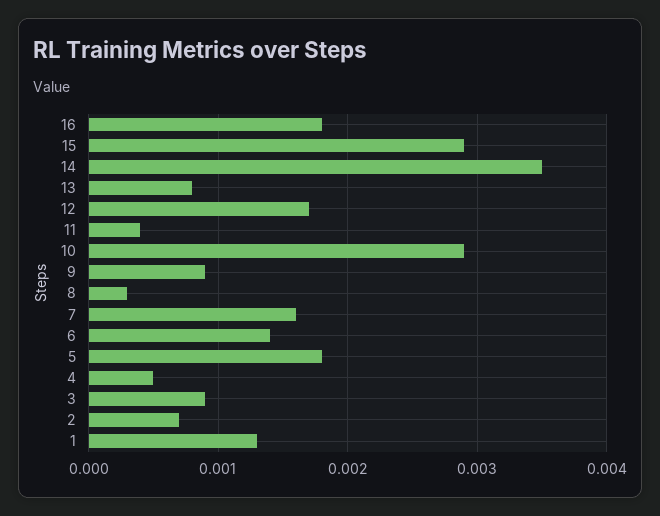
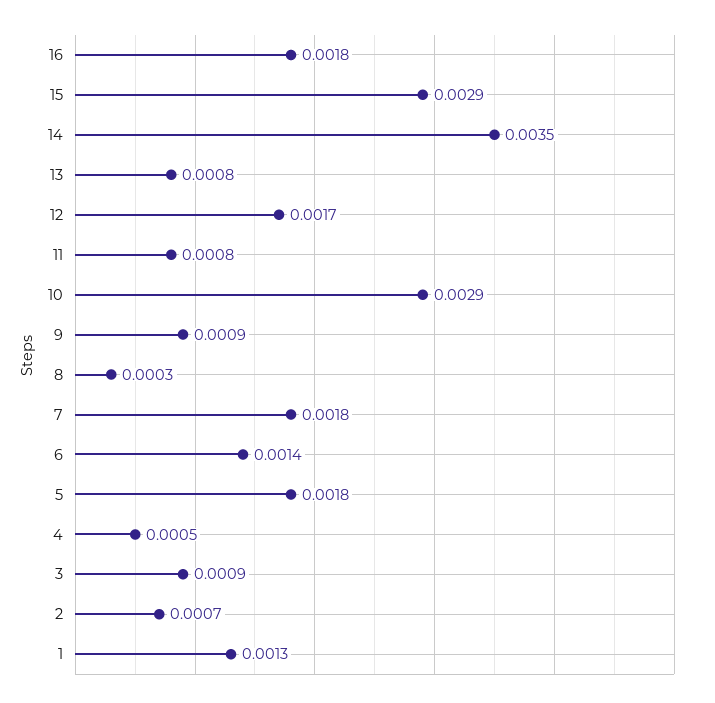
  {
    "16": 0.0018,
    "15": 0.0029,
    "14": 0.0035,
    "13": 0.0008,
    "12": 0.0017,
-   "11": 0.0004,
+   "11": 0.0008,
    "10": 0.0029,
    "9": 0.0009,
    "8": 0.0003,
-   "7": 0.0016,
+   "7": 0.0018,
    "6": 0.0014,
    "5": 0.0018,
    "4": 0.0005,
    "3": 0.0009,
    "2": 0.0007,
    "1": 0.0013
  }

